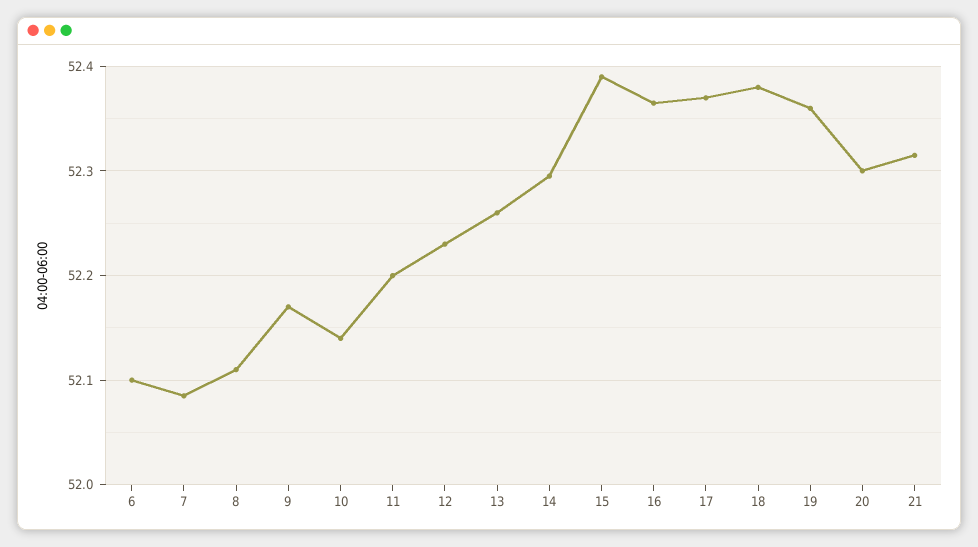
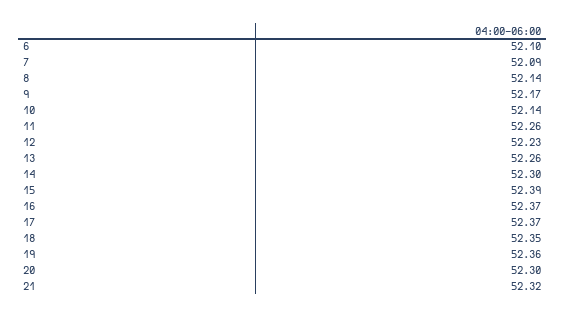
  {
    "6": 52.1,
    "7": 52.09,
-   "8": 52.11,
+   "8": 52.14,
    "9": 52.17,
    "10": 52.14,
-   "11": 52.2,
+   "11": 52.26,
    "12": 52.23,
    "13": 52.26,
    "14": 52.3,
    "15": 52.39,
    "16": 52.37,
    "17": 52.37,
-   "18": 52.38,
+   "18": 52.35,
    "19": 52.36,
    "20": 52.3,
    "21": 52.32
  }

